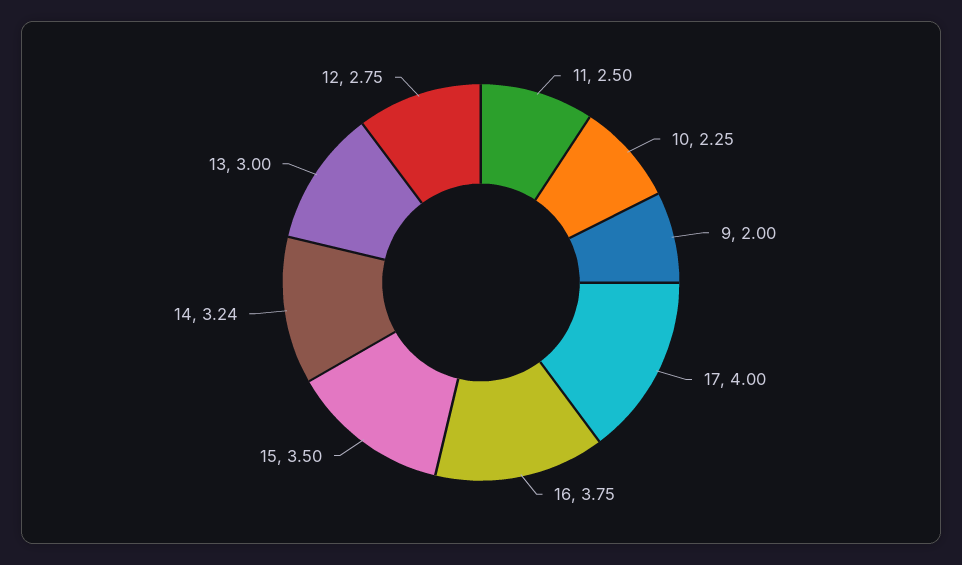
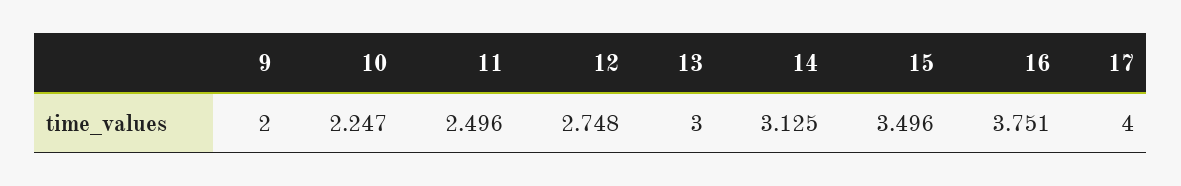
  {
    "11": 2.496,
    "10": 2.247,
    "9": 2,
    "17": 4,
    "16": 3.751,
    "15": 3.496,
-   "14": 3.24,
+   "14": 3.125,
    "13": 3,
    "12": 2.748
  }

